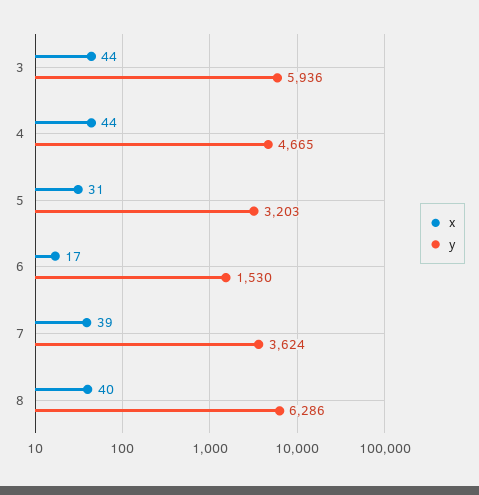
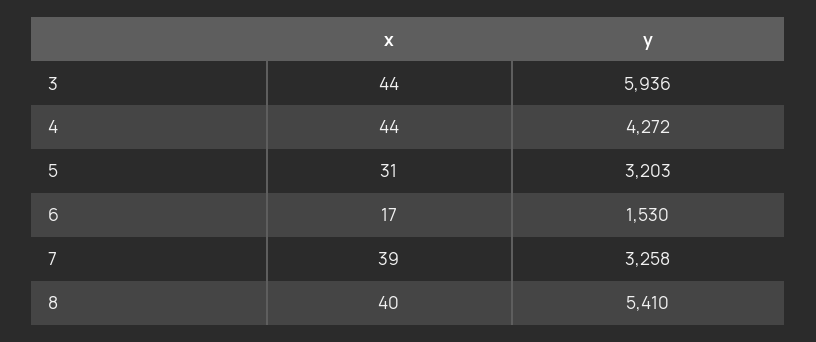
  {
    "x": {
      "3": 44,
      "4": 44,
      "5": 31,
      "6": 17,
      "7": 39,
      "8": 40
    },
    "y": {
      "3": 5936,
-     "4": 4665,
+     "4": 4272,
      "5": 3203,
      "6": 1530,
-     "7": 3624,
+     "7": 3258,
-     "8": 6286
+     "8": 5410
    }
  }

